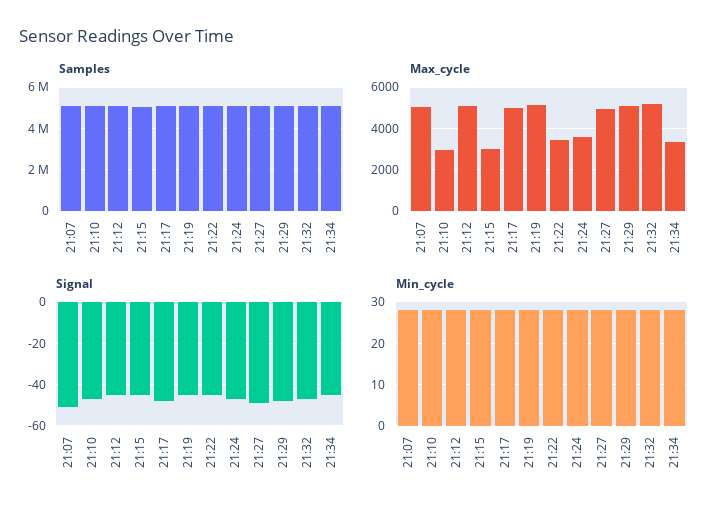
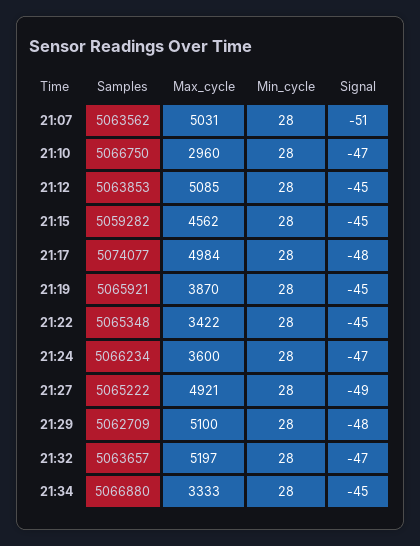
  {
    "Samples": {
      "21:07": 5063562,
      "21:10": 5066750,
      "21:12": 5063853,
      "21:15": 5059282,
      "21:17": 5074077,
      "21:19": 5065921,
      "21:22": 5065348,
      "21:24": 5066234,
      "21:27": 5065222,
      "21:29": 5062709,
      "21:32": 5063657,
      "21:34": 5066880
    },
    "Max_cycle": {
      "21:07": 5031,
      "21:10": 2960,
      "21:12": 5085,
-     "21:15": 3000,
+     "21:15": 4562,
      "21:17": 4984,
-     "21:19": 5000,
+     "21:19": 3870,
      "21:22": 3422,
      "21:24": 3600,
      "21:27": 4921,
      "21:29": 5100,
      "21:32": 5197,
      "21:34": 3333
    },
    "Signal": {
      "21:07": -51,
      "21:10": -47,
      "21:12": -45,
      "21:15": -45,
      "21:17": -48,
      "21:19": -45,
      "21:22": -45,
      "21:24": -47,
      "21:27": -49,
      "21:29": -48,
      "21:32": -47,
      "21:34": -45
    },
    "Min_cycle": {
      "21:07": 28,
      "21:10": 28,
      "21:12": 28,
      "21:15": 28,
      "21:17": 28,
      "21:19": 28,
      "21:22": 28,
      "21:24": 28,
      "21:27": 28,
      "21:29": 28,
      "21:32": 28,
      "21:34": 28
    }
  }

